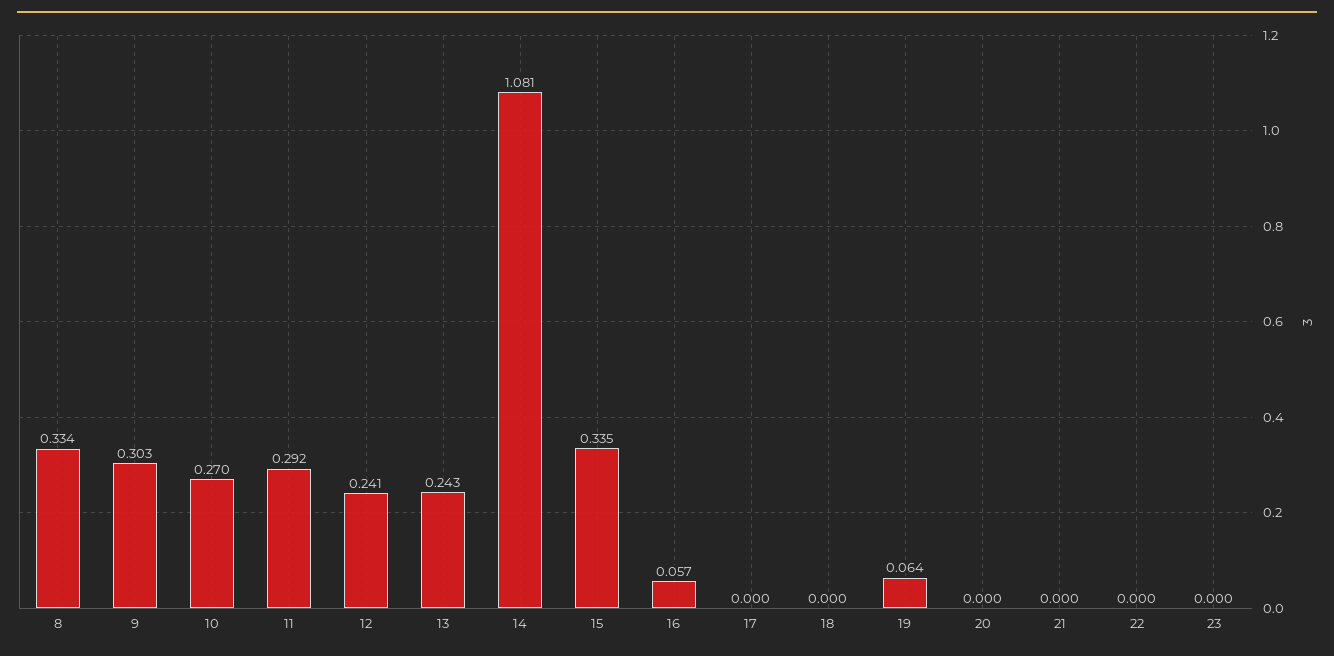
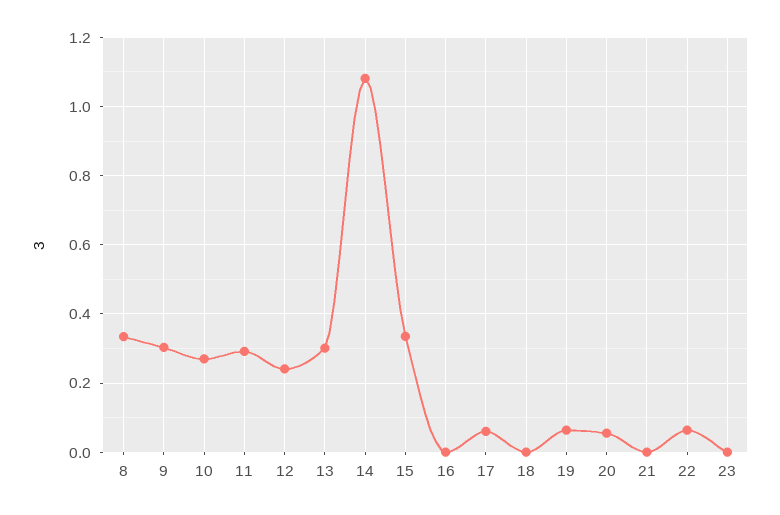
  {
    "8": 0.334,
    "9": 0.303,
    "10": 0.27,
    "11": 0.292,
    "12": 0.241,
-   "13": 0.243,
+   "13": 0.3,
    "14": 1.081,
    "15": 0.335,
-   "16": 0.057,
+   "16": 0,
-   "17": 0,
+   "17": 0.06,
    "18": 0,
    "19": 0.064,
-   "20": 0,
+   "20": 0.06,
    "21": 0,
-   "22": 0,
+   "22": 0.06,
    "23": 0
  }

